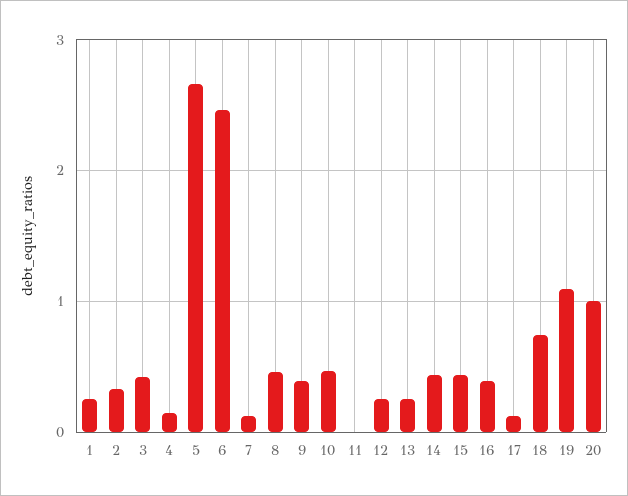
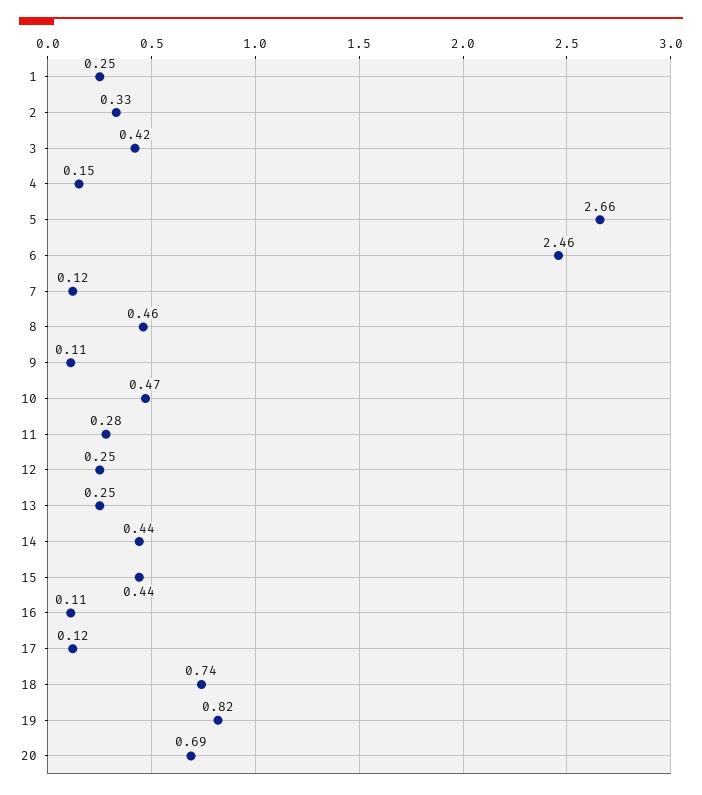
  {
    "1": 0.25,
    "2": 0.33,
    "3": 0.42,
    "4": 0.15,
    "5": 2.66,
    "6": 2.46,
    "7": 0.12,
    "8": 0.46,
-   "9": 0.4,
+   "9": 0.11,
    "10": 0.47,
-   "11": 0,
+   "11": 0.28,
    "12": 0.25,
    "13": 0.25,
    "14": 0.44,
    "15": 0.44,
-   "16": 0.4,
+   "16": 0.11,
    "17": 0.12,
    "18": 0.74,
-   "19": 1.1,
+   "19": 0.82,
-   "20": 1
+   "20": 0.69
  }

